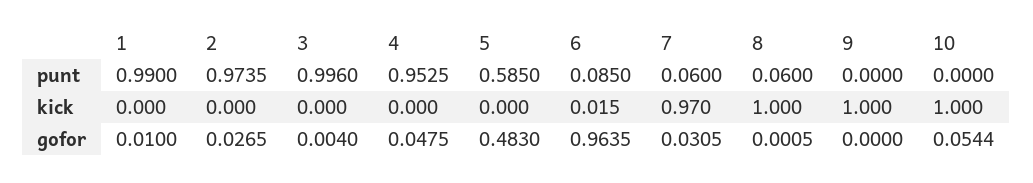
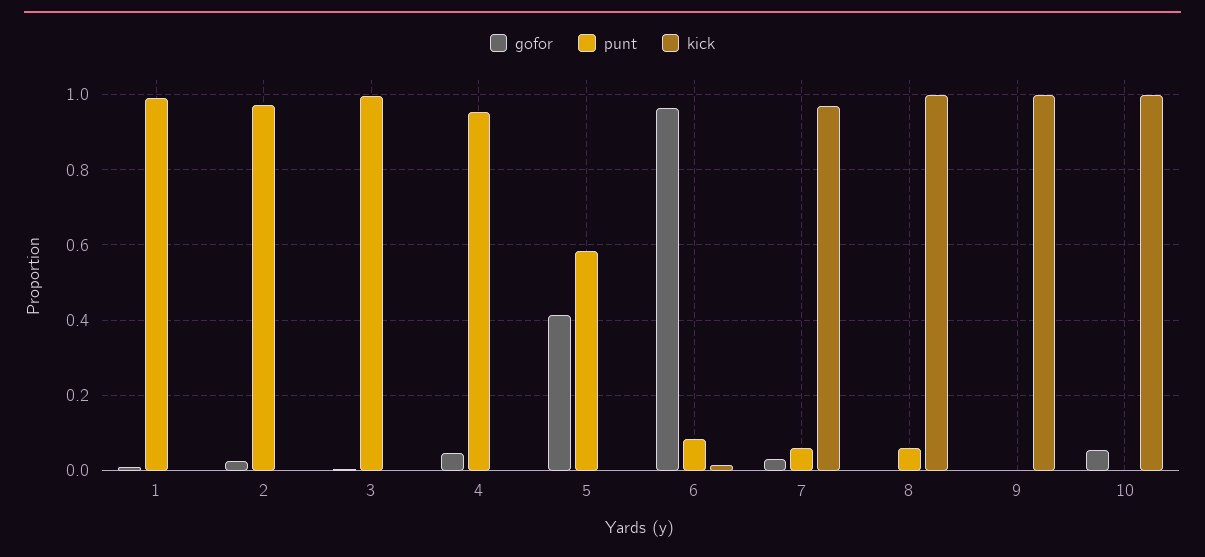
  {
    "punt": {
      "1": 0.99,
      "2": 0.9735,
      "3": 0.996,
      "4": 0.9525,
      "5": 0.585,
      "6": 0.085,
      "7": 0.06,
      "8": 0.06,
      "9": 0,
      "10": 0
    },
    "kick": {
      "1": 0,
      "2": 0,
      "3": 0,
      "4": 0,
      "5": 0,
      "6": 0.015,
      "7": 0.97,
      "8": 1,
      "9": 1,
      "10": 1
    },
    "gofor": {
      "1": 0.01,
      "2": 0.0265,
      "3": 0.004,
      "4": 0.0475,
-     "5": 0.483,
+     "5": 0.42,
      "6": 0.9635,
      "7": 0.0305,
      "8": 0.0005,
      "9": 0,
      "10": 0.0544
    }
  }

